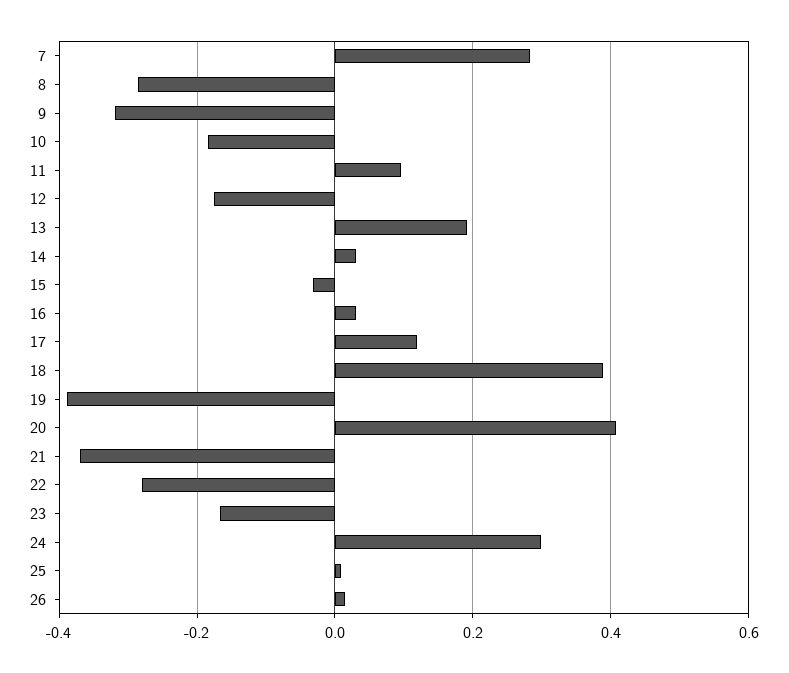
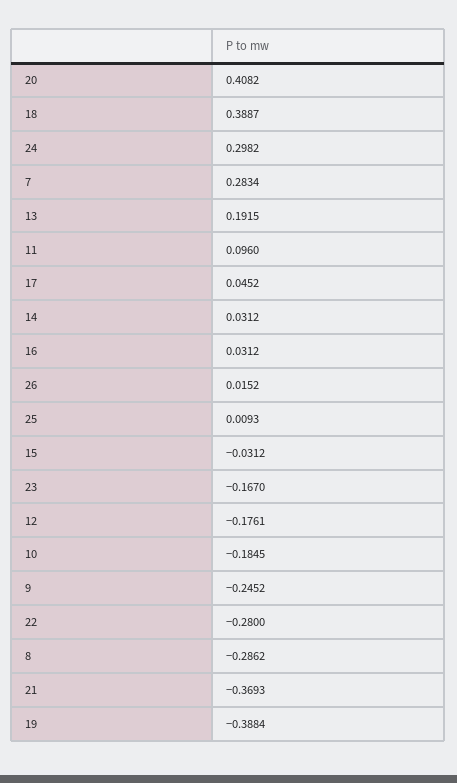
  {
    "7": 0.2834,
    "8": -0.2862,
-   "9": -0.32,
+   "9": -0.2452,
    "10": -0.1845,
    "11": 0.096,
    "12": -0.1761,
    "13": 0.1915,
    "14": 0.0312,
    "15": -0.0312,
    "16": 0.0312,
-   "17": 0.12,
+   "17": 0.0452,
    "18": 0.3887,
    "19": -0.3884,
    "20": 0.4082,
    "21": -0.3693,
    "22": -0.28,
    "23": -0.167,
    "24": 0.2982,
    "25": 0.0093,
    "26": 0.0152
  }

